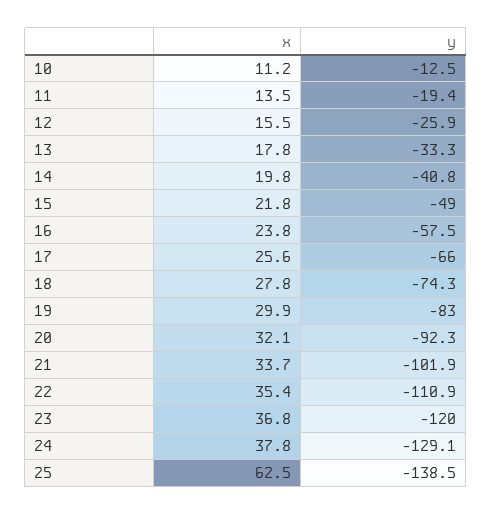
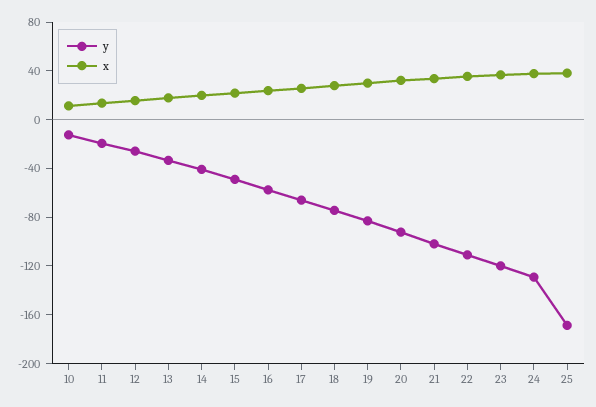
  {
    "x": {
      "10": 11.2,
      "11": 13.5,
      "12": 15.5,
      "13": 17.8,
      "14": 19.8,
      "15": 21.8,
      "16": 23.8,
      "17": 25.6,
      "18": 27.8,
      "19": 29.9,
      "20": 32.1,
      "21": 33.7,
      "22": 35.4,
      "23": 36.8,
      "24": 37.8,
-     "25": 62.5
+     "25": 40
    },
    "y": {
      "10": -12.5,
      "11": -19.4,
      "12": -25.9,
      "13": -33.3,
      "14": -40.8,
      "15": -49,
      "16": -57.5,
      "17": -66,
      "18": -74.3,
      "19": -83,
      "20": -92.3,
      "21": -101.9,
      "22": -110.9,
      "23": -120,
      "24": -129.1,
-     "25": -138.5
+     "25": -170
    }
  }

